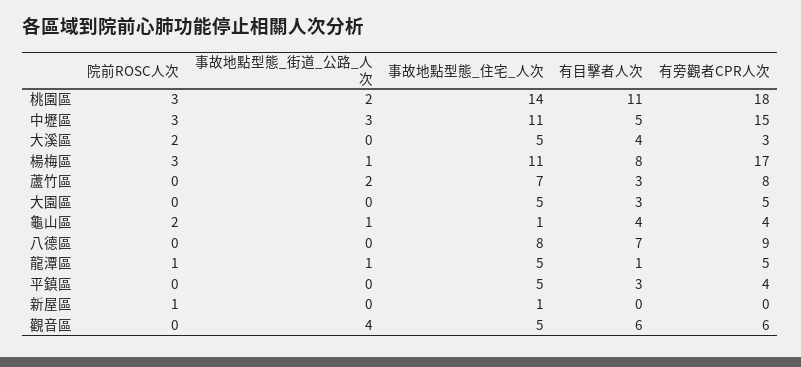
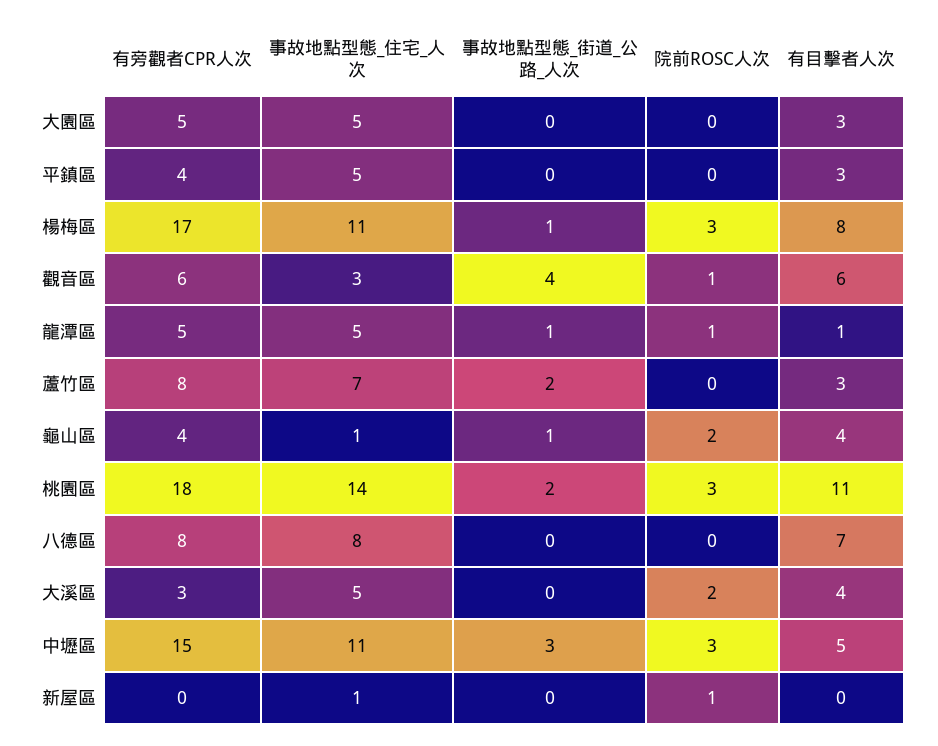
  {
    "院前ROSC人次": {
      "桃園區": 3,
      "中壢區": 3,
      "大溪區": 2,
      "楊梅區": 3,
      "蘆竹區": 0,
      "大園區": 0,
      "龜山區": 2,
      "八德區": 0,
      "龍潭區": 1,
      "平鎮區": 0,
      "新屋區": 1,
-     "觀音區": 0
+     "觀音區": 1
    },
    "事故地點型態_街道_公路_人次": {
      "桃園區": 2,
      "中壢區": 3,
      "大溪區": 0,
      "楊梅區": 1,
      "蘆竹區": 2,
      "大園區": 0,
      "龜山區": 1,
      "八德區": 0,
      "龍潭區": 1,
      "平鎮區": 0,
      "新屋區": 0,
      "觀音區": 4
    },
    "事故地點型態_住宅_人次": {
      "桃園區": 14,
      "中壢區": 11,
      "大溪區": 5,
      "楊梅區": 11,
      "蘆竹區": 7,
      "大園區": 5,
      "龜山區": 1,
      "八德區": 8,
      "龍潭區": 5,
      "平鎮區": 5,
      "新屋區": 1,
-     "觀音區": 5
+     "觀音區": 3
    },
    "有目擊者人次": {
      "桃園區": 11,
      "中壢區": 5,
      "大溪區": 4,
      "楊梅區": 8,
      "蘆竹區": 3,
      "大園區": 3,
      "龜山區": 4,
      "八德區": 7,
      "龍潭區": 1,
      "平鎮區": 3,
      "新屋區": 0,
      "觀音區": 6
    },
    "有旁觀者CPR人次": {
      "桃園區": 18,
      "中壢區": 15,
      "大溪區": 3,
      "楊梅區": 17,
      "蘆竹區": 8,
      "大園區": 5,
      "龜山區": 4,
-     "八德區": 9,
+     "八德區": 8,
      "龍潭區": 5,
      "平鎮區": 4,
      "新屋區": 0,
      "觀音區": 6
    }
  }

